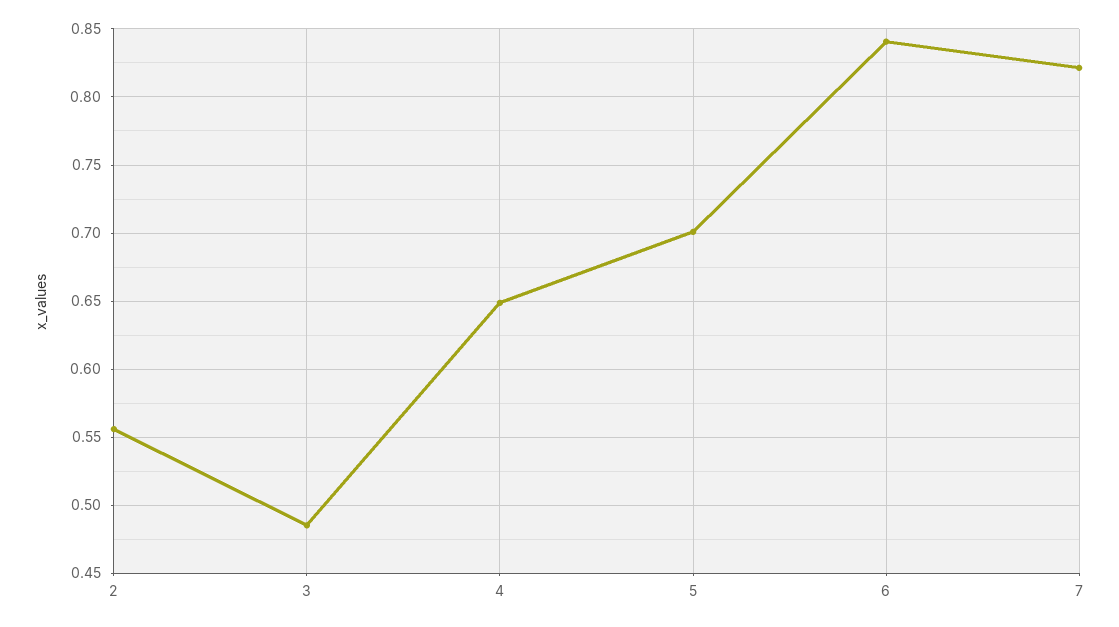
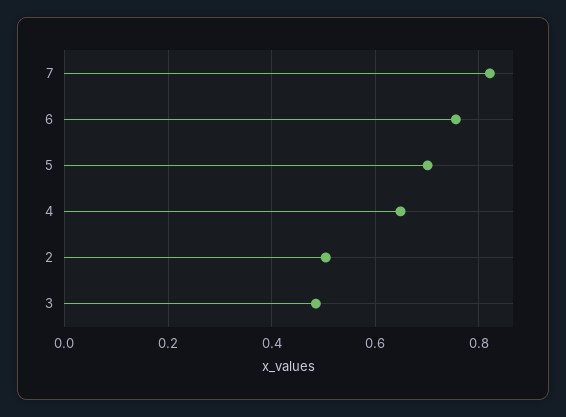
  {
-   "2": 0.555,
+   "2": 0.5,
    "3": 0.485,
    "4": 0.65,
    "5": 0.7,
-   "6": 0.84,
+   "6": 0.76,
    "7": 0.82
  }

